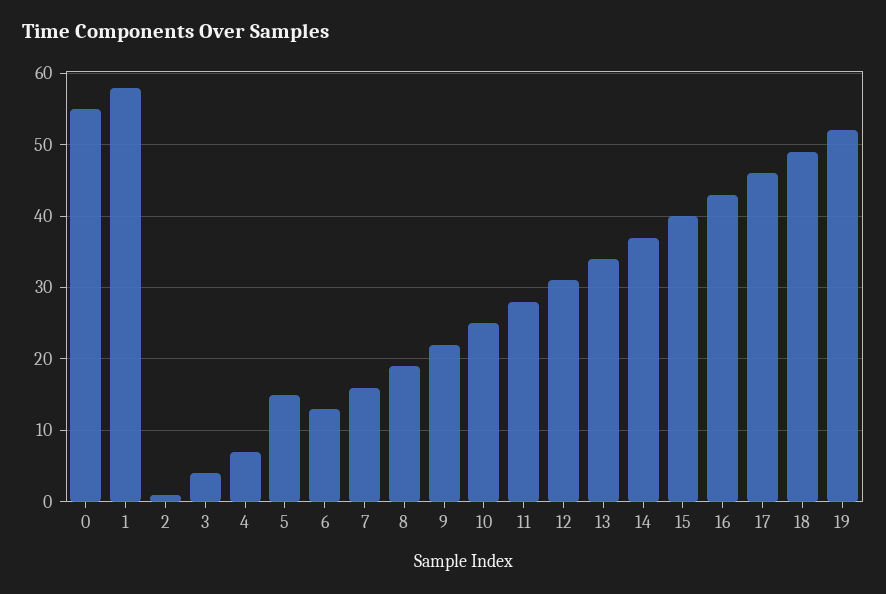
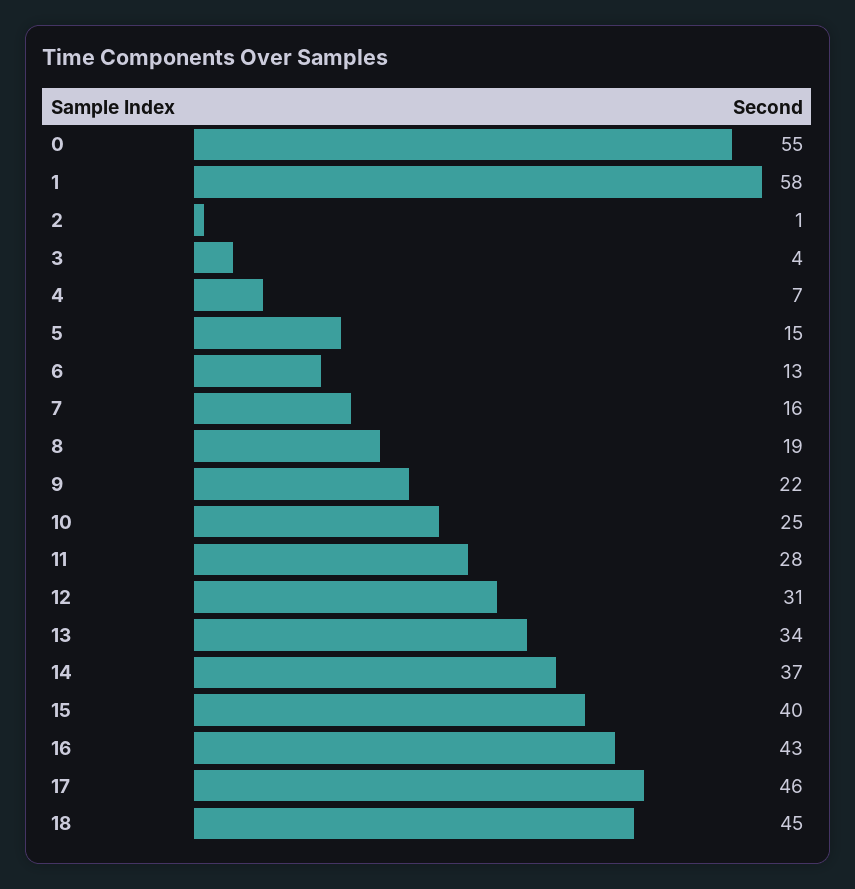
  {
    "0": 55,
    "1": 58,
    "2": 1,
    "3": 4,
    "4": 7,
    "5": 15,
    "6": 13,
    "7": 16,
    "8": 19,
    "9": 22,
    "10": 25,
    "11": 28,
    "12": 31,
    "13": 34,
    "14": 37,
    "15": 40,
    "16": 43,
    "17": 46,
-   "18": 49,
+   "18": 45
-   "19": 52
  }

